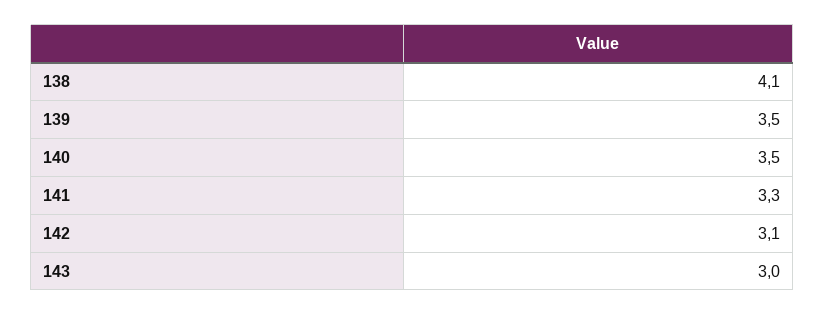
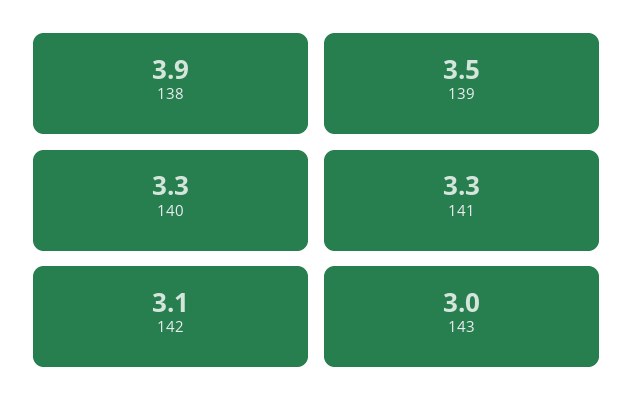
  {
-   "138": 4.1,
+   "138": 3.9,
    "139": 3.5,
-   "140": 3.5,
+   "140": 3.3,
    "141": 3.3,
    "142": 3.1,
    "143": 3
  }

